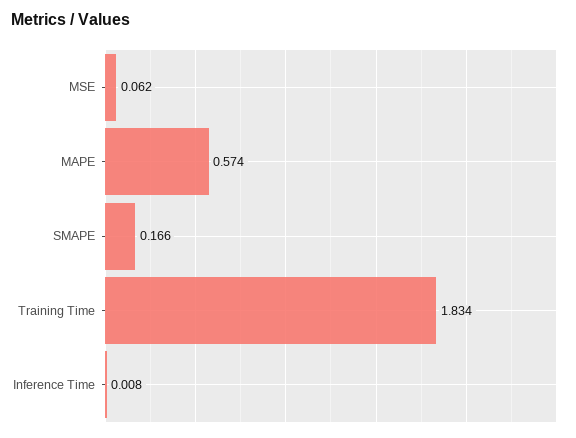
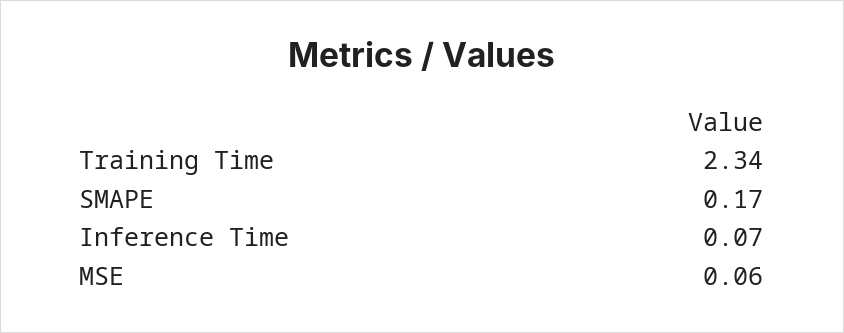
  {
    "MSE": 0.062,
-   "MAPE": 0.574,
    "SMAPE": 0.166,
-   "Training Time": 1.834,
+   "Training Time": 2.34,
-   "Inference Time": 0.008
+   "Inference Time": 0.07
  }

